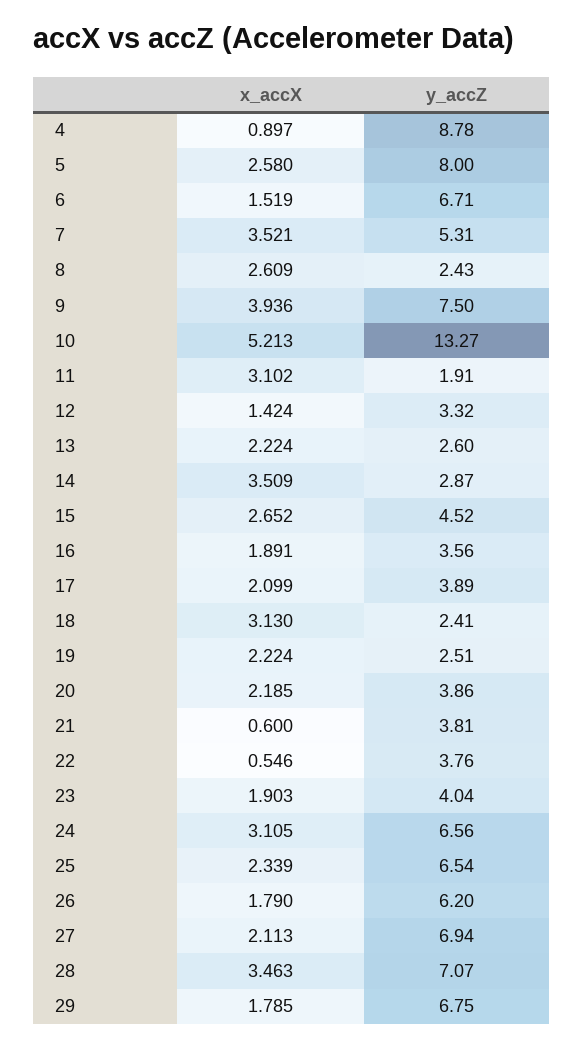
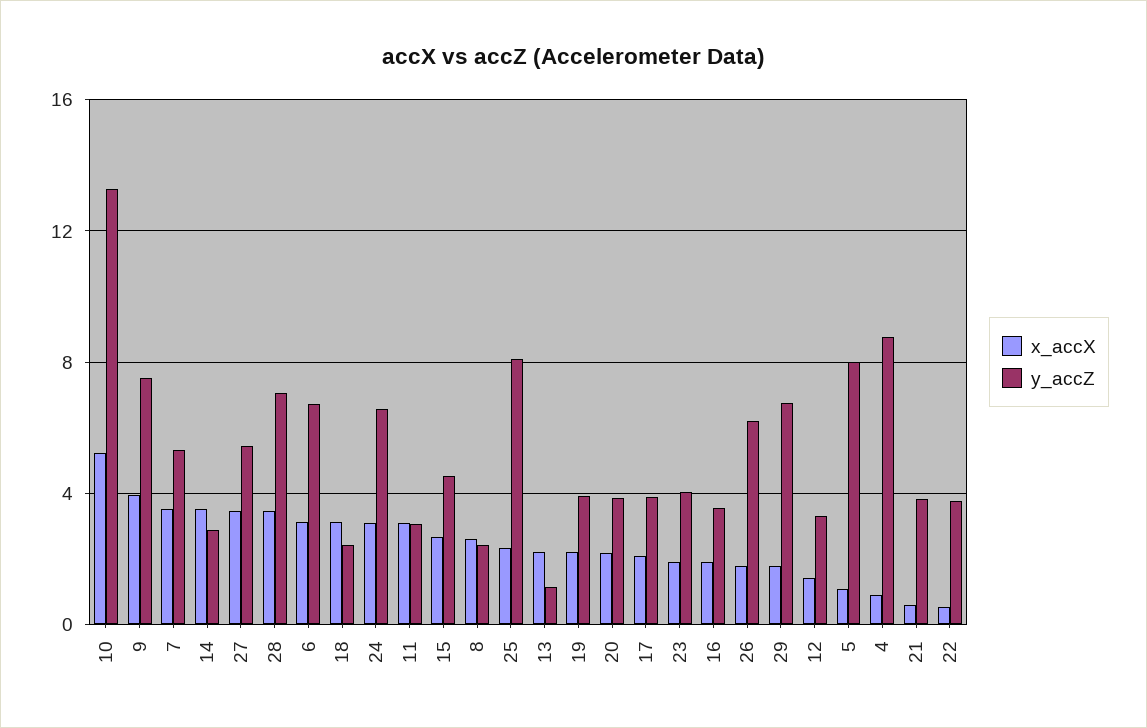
  {
    "x_accX": {
      "4": 0.897,
-     "5": 2.58,
+     "5": 1,
-     "6": 1.519,
+     "6": 3,
      "7": 3.521,
      "8": 2.609,
      "9": 3.936,
      "10": 5.213,
      "11": 3.102,
      "12": 1.424,
      "13": 2.224,
      "14": 3.509,
      "15": 2.652,
      "16": 1.891,
      "17": 2.099,
      "18": 3.13,
      "19": 2.224,
      "20": 2.185,
      "21": 0.6,
      "22": 0.546,
      "23": 1.903,
      "24": 3.105,
      "25": 2.339,
      "26": 1.79,
-     "27": 2.113,
+     "27": 3.5,
      "28": 3.463,
      "29": 1.785
    },
    "y_accZ": {
      "4": 8.78,
      "5": 8,
      "6": 6.71,
      "7": 5.31,
      "8": 2.43,
      "9": 7.5,
      "10": 13.27,
-     "11": 1.91,
+     "11": 3,
      "12": 3.32,
-     "13": 2.6,
+     "13": 1,
      "14": 2.87,
      "15": 4.52,
      "16": 3.56,
      "17": 3.89,
      "18": 2.41,
-     "19": 2.51,
+     "19": 4,
      "20": 3.86,
      "21": 3.81,
      "22": 3.76,
      "23": 4.04,
      "24": 6.56,
-     "25": 6.54,
+     "25": 8,
      "26": 6.2,
-     "27": 6.94,
+     "27": 5.5,
      "28": 7.07,
      "29": 6.75
    }
  }

